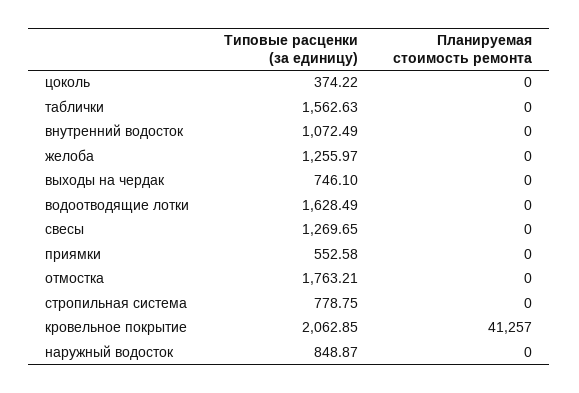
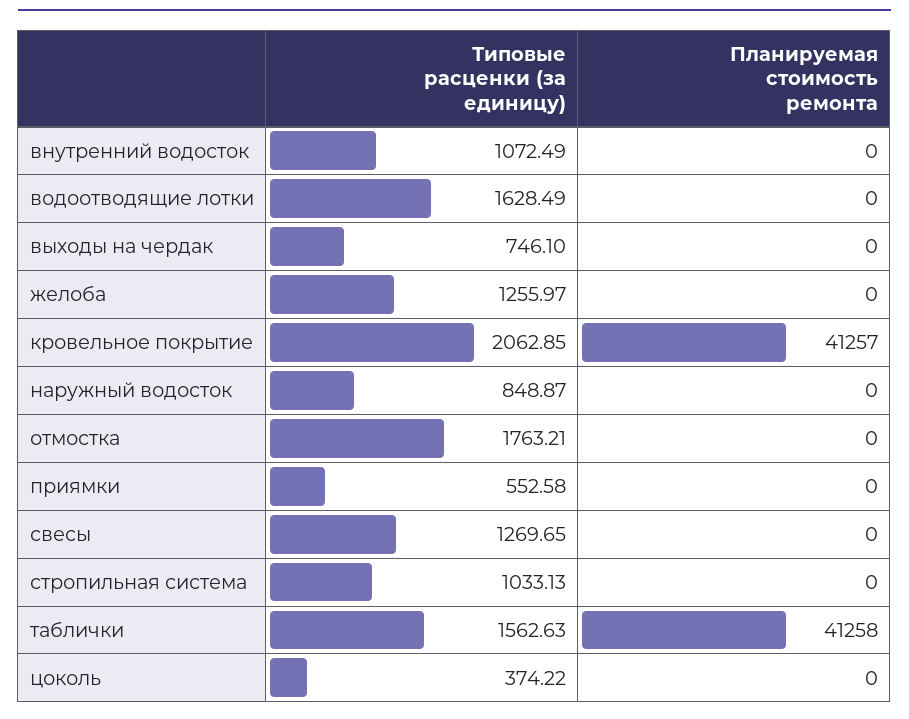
  {
    "Типовые расценки (за единицу)": {
      "цоколь": 374.22,
      "таблички": 1562.63,
      "внутренний водосток": 1072.49,
      "желоба": 1255.97,
      "выходы на чердак": 746.1,
      "водоотводящие лотки": 1628.49,
      "свесы": 1269.65,
      "приямки": 552.58,
      "отмостка": 1763.21,
-     "стропильная система": 778.75,
+     "стропильная система": 1033.13,
      "кровельное покрытие": 2062.85,
      "наружный водосток": 848.87
    },
    "Планируемая стоимость ремонта": {
      "цоколь": 0,
-     "таблички": 0,
+     "таблички": 41258,
      "внутренний водосток": 0,
      "желоба": 0,
      "выходы на чердак": 0,
      "водоотводящие лотки": 0,
      "свесы": 0,
      "приямки": 0,
      "отмостка": 0,
      "стропильная система": 0,
      "кровельное покрытие": 41257,
      "наружный водосток": 0
    }
  }

